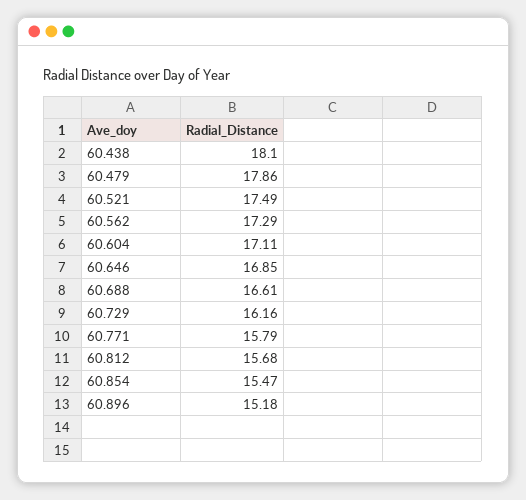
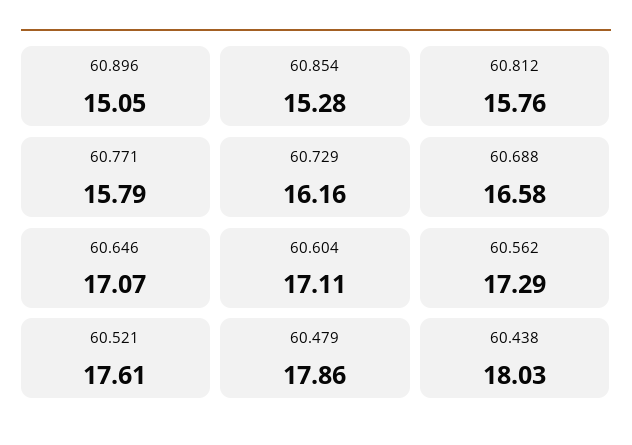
  {
-   "60.438": 18.1,
+   "60.438": 18.03,
    "60.479": 17.86,
-   "60.521": 17.49,
+   "60.521": 17.61,
    "60.562": 17.29,
    "60.604": 17.11,
-   "60.646": 16.85,
+   "60.646": 17.07,
-   "60.688": 16.61,
+   "60.688": 16.58,
    "60.729": 16.16,
    "60.771": 15.79,
-   "60.812": 15.68,
+   "60.812": 15.76,
-   "60.854": 15.47,
+   "60.854": 15.28,
-   "60.896": 15.18
+   "60.896": 15.05
  }

